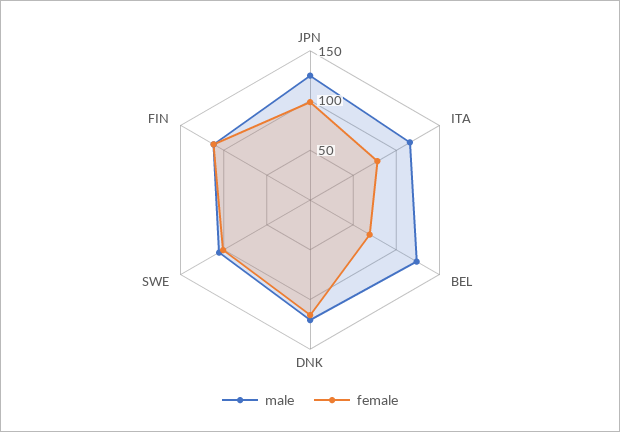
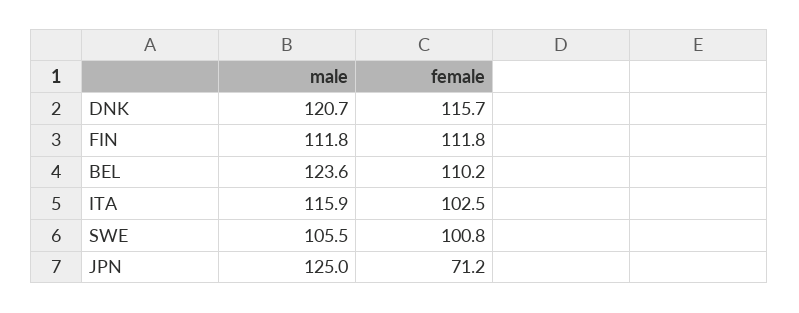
  {
    "male": {
      "JPN": 125,
      "ITA": 115.9,
      "BEL": 123.6,
      "DNK": 120.7,
      "SWE": 105.5,
      "FIN": 111.8
    },
    "female": {
-     "JPN": 100,
+     "JPN": 71.2,
-     "ITA": 80,
+     "ITA": 102.5,
-     "BEL": 70,
+     "BEL": 110.2,
      "DNK": 115.7,
      "SWE": 100.8,
      "FIN": 111.8
    }
  }

